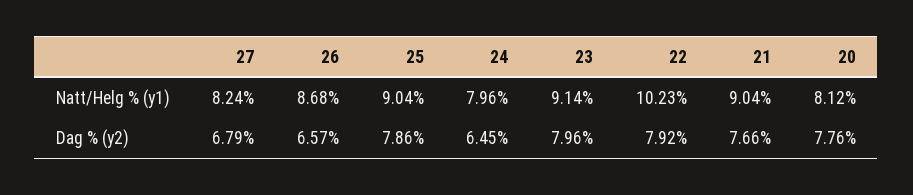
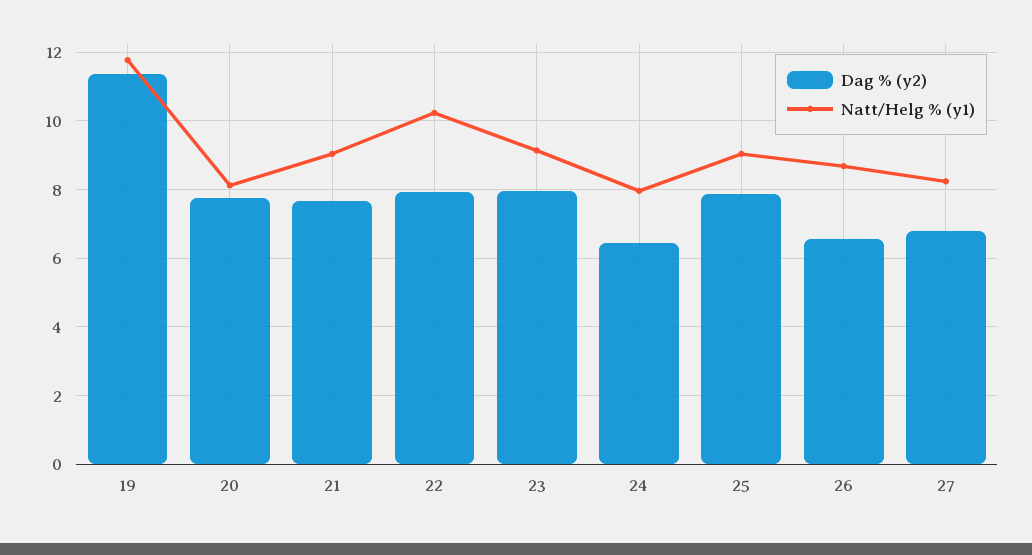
  {
    "Natt/Helg % (y1)": {
      "27": 8.24,
      "26": 8.68,
      "25": 9.04,
      "24": 7.96,
      "23": 9.14,
      "22": 10.23,
      "21": 9.04,
-     "20": 8.12
+     "20": 8.12,
+     "19": 11.8
    },
    "Dag % (y2)": {
      "27": 6.79,
      "26": 6.57,
      "25": 7.86,
      "24": 6.45,
      "23": 7.96,
      "22": 7.92,
      "21": 7.66,
-     "20": 7.76
+     "20": 7.76,
+     "19": 11.4
    }
  }

